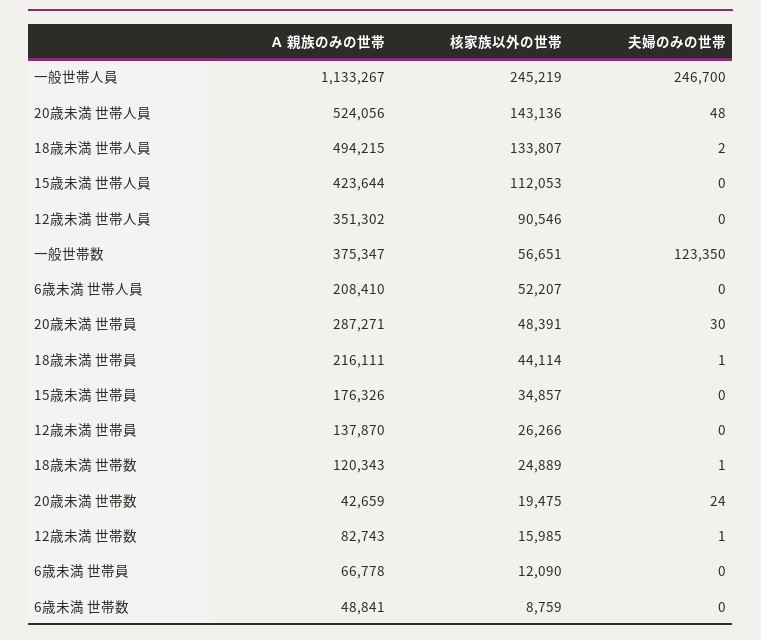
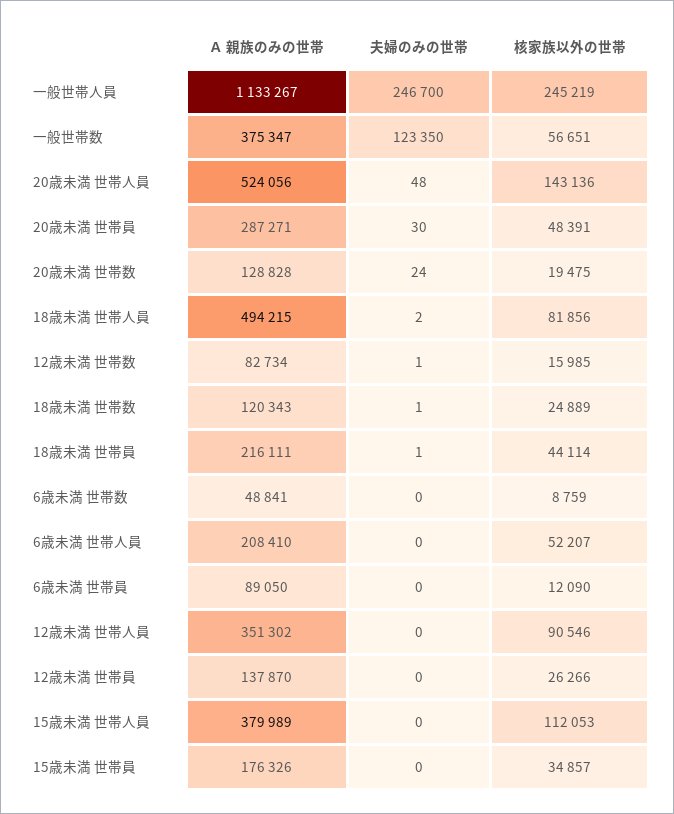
  {
    "Ａ 親族のみの世帯": {
      "一般世帯人員": 1133267,
      "20歳未満 世帯人員": 524056,
      "18歳未満 世帯人員": 494215,
-     "15歳未満 世帯人員": 423644,
+     "15歳未満 世帯人員": 379989,
      "12歳未満 世帯人員": 351302,
      "一般世帯数": 375347,
      "6歳未満 世帯人員": 208410,
      "20歳未満 世帯員": 287271,
      "18歳未満 世帯員": 216111,
      "15歳未満 世帯員": 176326,
      "12歳未満 世帯員": 137870,
      "18歳未満 世帯数": 120343,
-     "20歳未満 世帯数": 42659,
+     "20歳未満 世帯数": 128828,
-     "12歳未満 世帯数": 82743,
+     "12歳未満 世帯数": 82734,
-     "6歳未満 世帯員": 66778,
+     "6歳未満 世帯員": 89050,
      "6歳未満 世帯数": 48841
    },
    "核家族以外の世帯": {
      "一般世帯人員": 245219,
      "20歳未満 世帯人員": 143136,
-     "18歳未満 世帯人員": 133807,
+     "18歳未満 世帯人員": 81856,
      "15歳未満 世帯人員": 112053,
      "12歳未満 世帯人員": 90546,
      "一般世帯数": 56651,
      "6歳未満 世帯人員": 52207,
      "20歳未満 世帯員": 48391,
      "18歳未満 世帯員": 44114,
      "15歳未満 世帯員": 34857,
      "12歳未満 世帯員": 26266,
      "18歳未満 世帯数": 24889,
      "20歳未満 世帯数": 19475,
      "12歳未満 世帯数": 15985,
      "6歳未満 世帯員": 12090,
      "6歳未満 世帯数": 8759
    },
    "夫婦のみの世帯": {
      "一般世帯人員": 246700,
      "20歳未満 世帯人員": 48,
      "18歳未満 世帯人員": 2,
      "15歳未満 世帯人員": 0,
      "12歳未満 世帯人員": 0,
      "一般世帯数": 123350,
      "6歳未満 世帯人員": 0,
      "20歳未満 世帯員": 30,
      "18歳未満 世帯員": 1,
      "15歳未満 世帯員": 0,
      "12歳未満 世帯員": 0,
      "18歳未満 世帯数": 1,
      "20歳未満 世帯数": 24,
      "12歳未満 世帯数": 1,
      "6歳未満 世帯員": 0,
      "6歳未満 世帯数": 0
    }
  }

